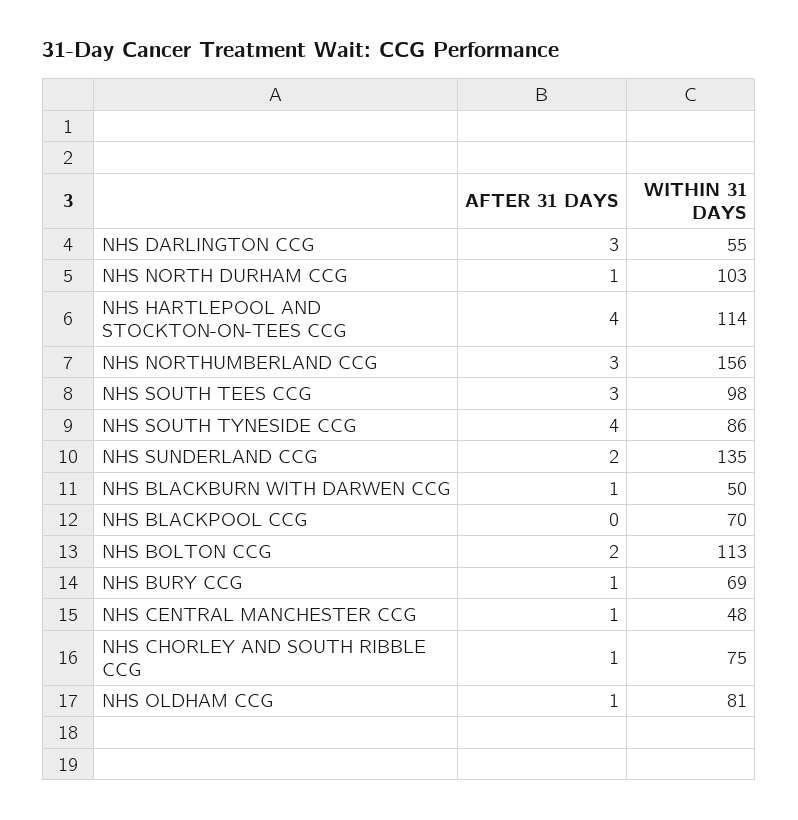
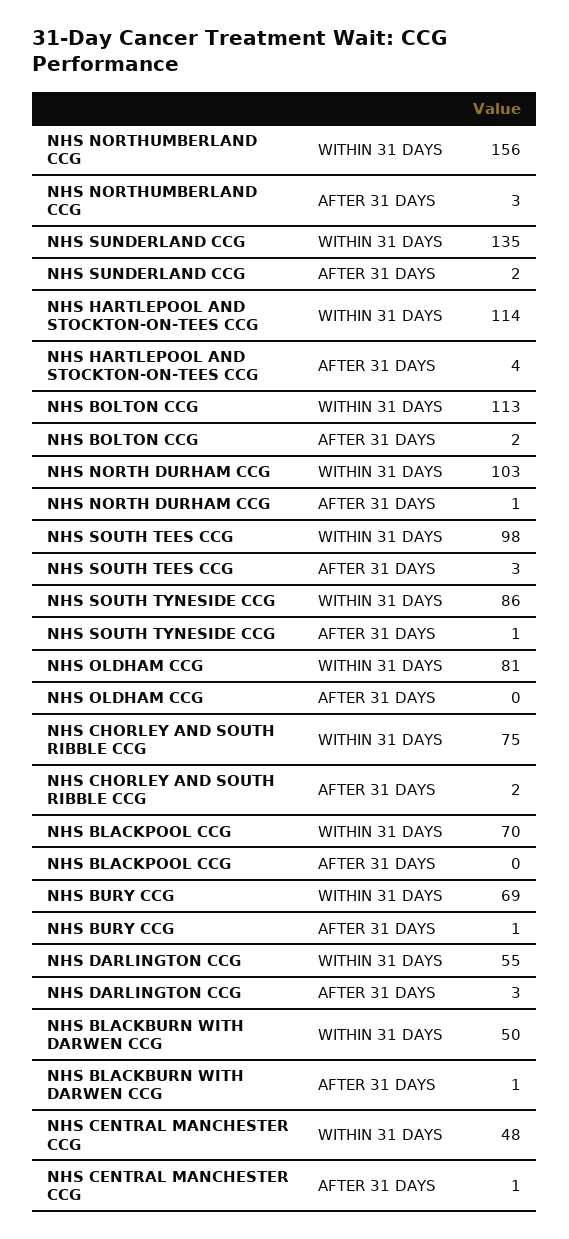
  {
    "AFTER 31 DAYS": {
      "NHS DARLINGTON CCG": 3,
      "NHS NORTH DURHAM CCG": 1,
      "NHS HARTLEPOOL AND STOCKTON-ON-TEES CCG": 4,
      "NHS NORTHUMBERLAND CCG": 3,
      "NHS SOUTH TEES CCG": 3,
-     "NHS SOUTH TYNESIDE CCG": 4,
+     "NHS SOUTH TYNESIDE CCG": 1,
      "NHS SUNDERLAND CCG": 2,
      "NHS BLACKBURN WITH DARWEN CCG": 1,
      "NHS BLACKPOOL CCG": 0,
      "NHS BOLTON CCG": 2,
      "NHS BURY CCG": 1,
      "NHS CENTRAL MANCHESTER CCG": 1,
-     "NHS CHORLEY AND SOUTH RIBBLE CCG": 1,
+     "NHS CHORLEY AND SOUTH RIBBLE CCG": 2,
-     "NHS OLDHAM CCG": 1
+     "NHS OLDHAM CCG": 0
    },
    "WITHIN 31 DAYS": {
      "NHS DARLINGTON CCG": 55,
      "NHS NORTH DURHAM CCG": 103,
      "NHS HARTLEPOOL AND STOCKTON-ON-TEES CCG": 114,
      "NHS NORTHUMBERLAND CCG": 156,
      "NHS SOUTH TEES CCG": 98,
      "NHS SOUTH TYNESIDE CCG": 86,
      "NHS SUNDERLAND CCG": 135,
      "NHS BLACKBURN WITH DARWEN CCG": 50,
      "NHS BLACKPOOL CCG": 70,
      "NHS BOLTON CCG": 113,
      "NHS BURY CCG": 69,
      "NHS CENTRAL MANCHESTER CCG": 48,
      "NHS CHORLEY AND SOUTH RIBBLE CCG": 75,
      "NHS OLDHAM CCG": 81
    }
  }

